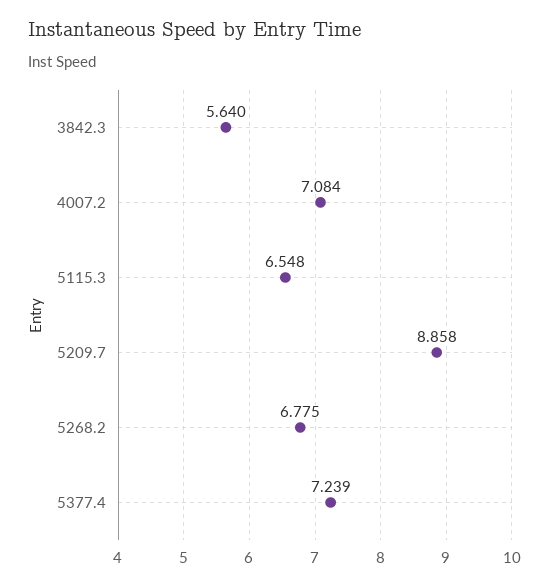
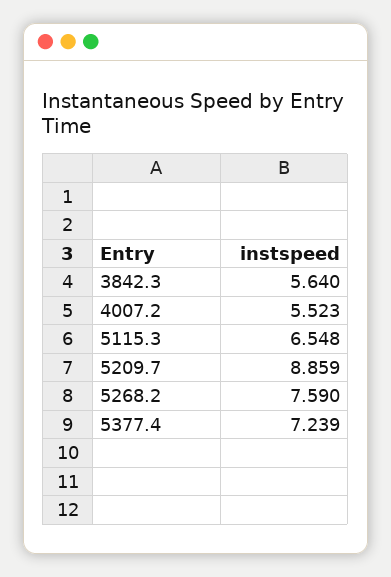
  {
    "3842.3": 5.64,
-   "4007.2": 7.084,
+   "4007.2": 5.523,
    "5115.3": 6.548,
-   "5209.7": 8.858,
+   "5209.7": 8.859,
-   "5268.2": 6.775,
+   "5268.2": 7.59,
    "5377.4": 7.239
  }

